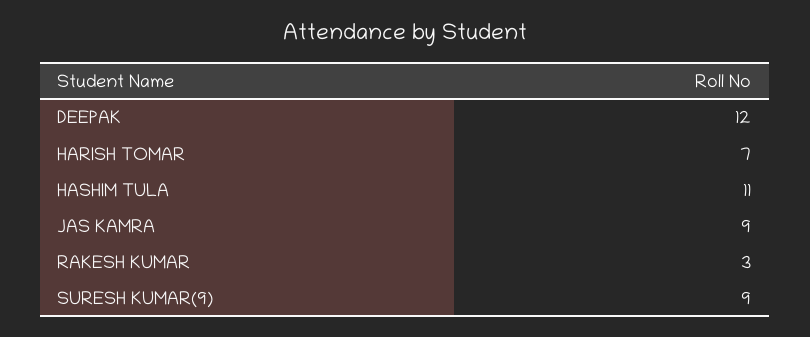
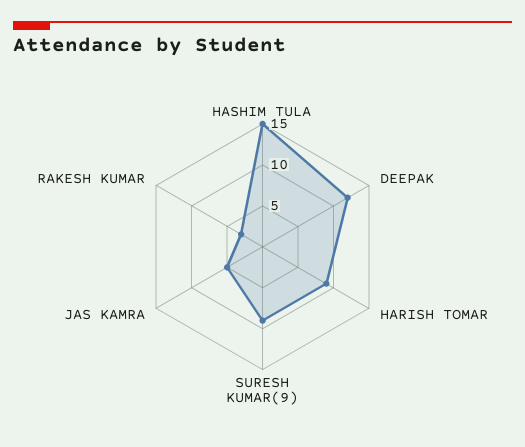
  {
    "DEEPAK": 12,
-   "HARISH TOMAR": 7,
+   "HARISH TOMAR": 9,
-   "HASHIM TULA": 11,
+   "HASHIM TULA": 15,
-   "JAS KAMRA": 9,
+   "JAS KAMRA": 5,
    "RAKESH KUMAR": 3,
    "SURESH KUMAR(9)": 9
  }

